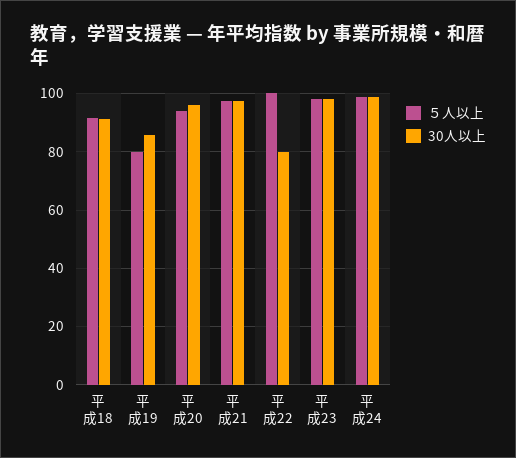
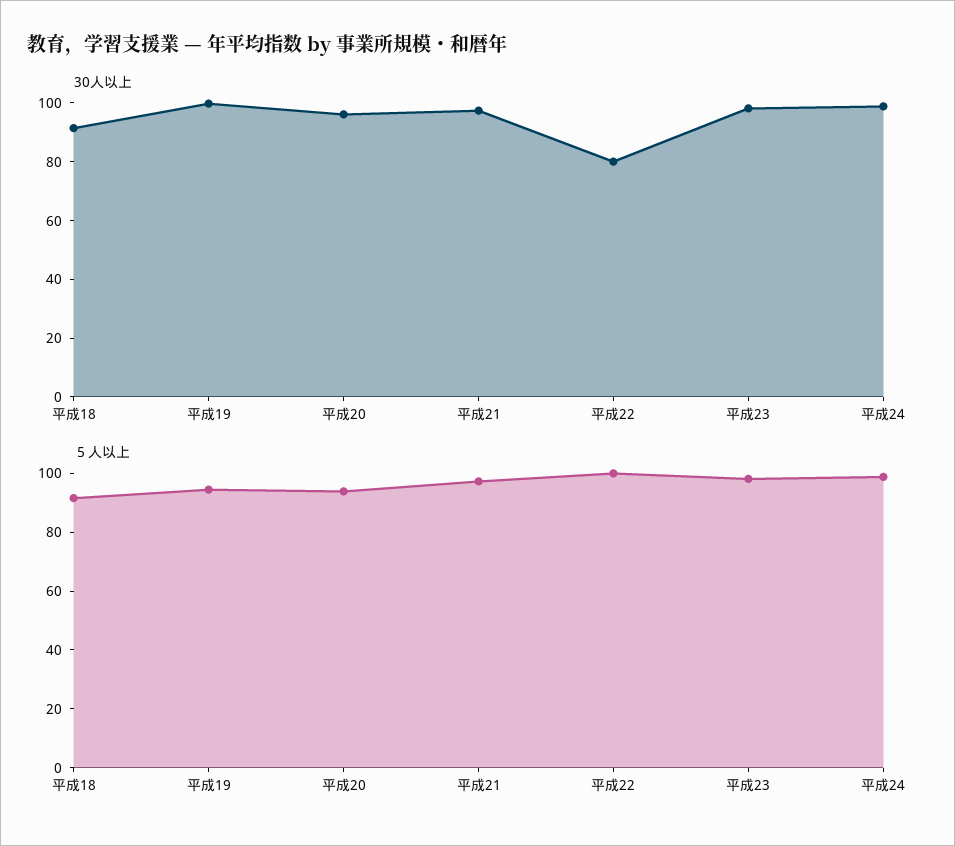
  {
    "５人以上": {
      "平成18": 92.5,
-     "平成19": 80,
+     "平成19": 95,
      "平成20": 95,
      "平成21": 97.5,
      "平成22": 100,
      "平成23": 97.5,
      "平成24": 100
    },
    "30人以上": {
      "平成18": 92.5,
-     "平成19": 85,
+     "平成19": 100,
      "平成20": 95,
      "平成21": 97.5,
      "平成22": 80,
      "平成23": 97.5,
      "平成24": 100
    }
  }

